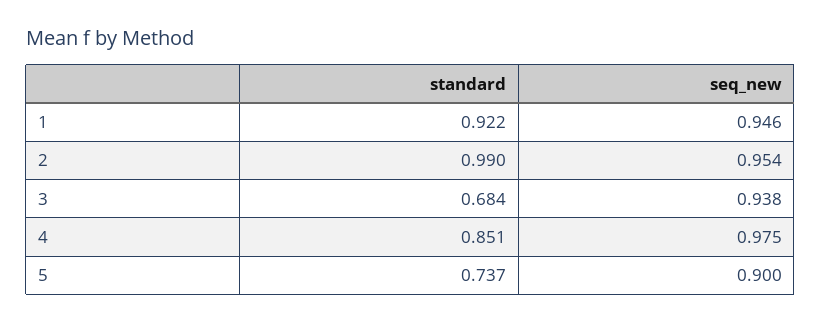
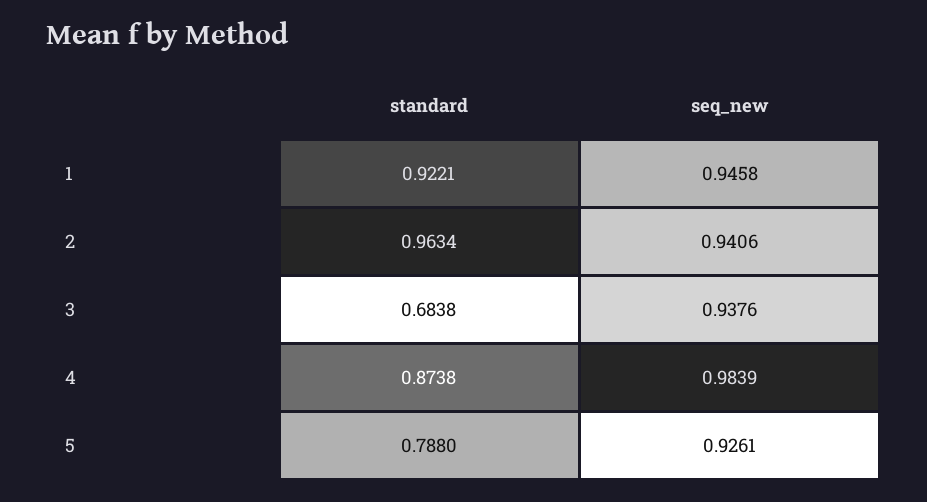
  {
    "standard": {
      "1": 0.9221,
-     "2": 0.99,
+     "2": 0.9634,
      "3": 0.6838,
-     "4": 0.851,
+     "4": 0.8738,
-     "5": 0.737
+     "5": 0.788
    },
    "seq_new": {
      "1": 0.9458,
-     "2": 0.954,
+     "2": 0.9406,
      "3": 0.9376,
-     "4": 0.975,
+     "4": 0.9839,
-     "5": 0.9
+     "5": 0.9261
    }
  }

